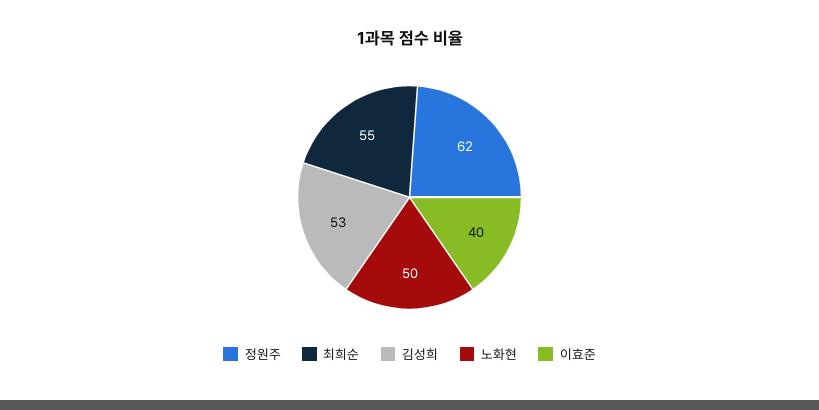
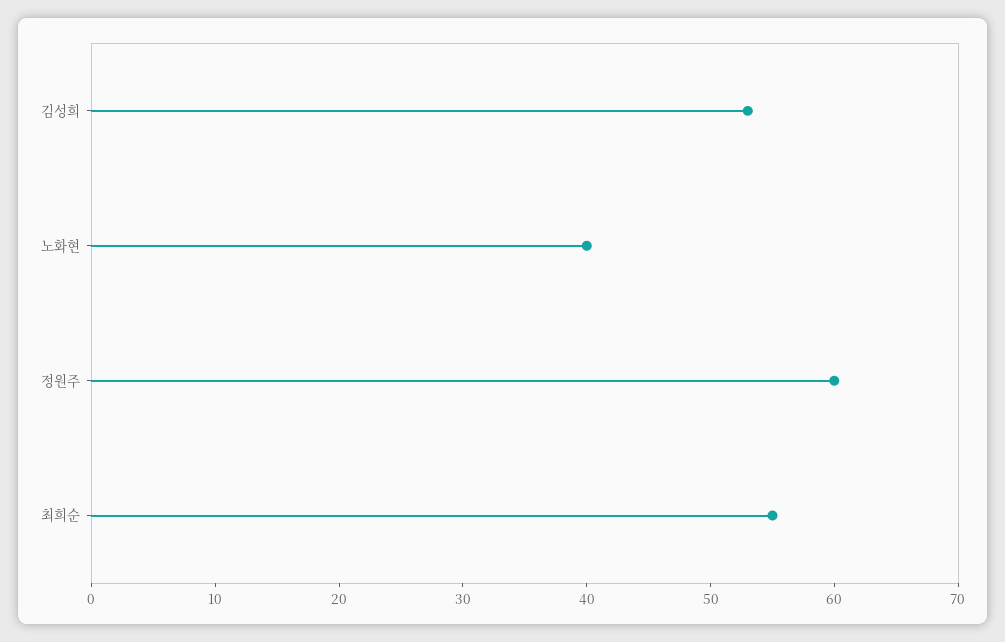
  {
-   "정원주": 62,
+   "정원주": 60,
    "최희순": 55,
    "김성희": 53,
-   "노화현": 50,
+   "노화현": 40
-   "이효준": 40
  }

